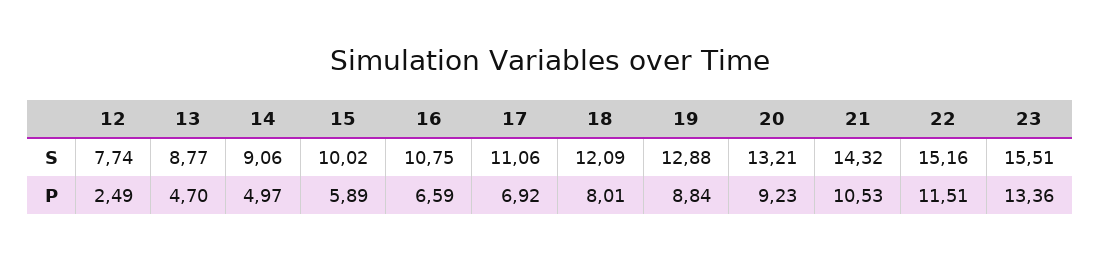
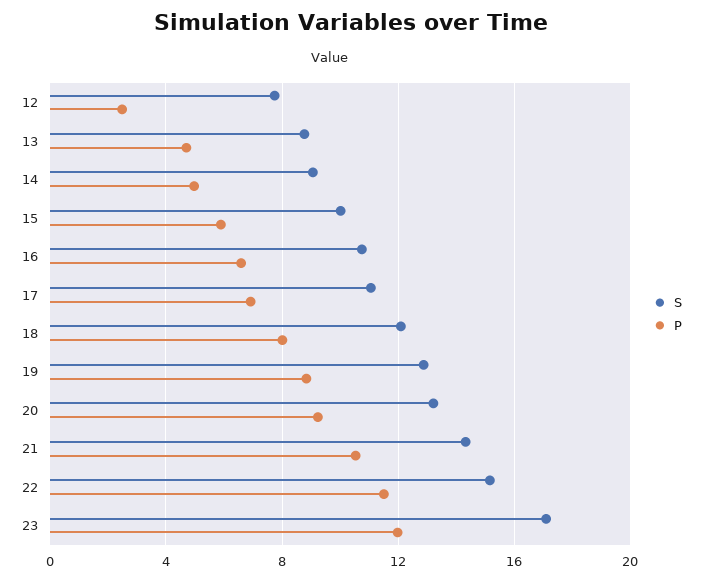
  {
    "S": {
      "12": 7.74,
      "13": 8.77,
      "14": 9.06,
      "15": 10.02,
      "16": 10.75,
      "17": 11.06,
      "18": 12.09,
      "19": 12.88,
      "20": 13.21,
      "21": 14.32,
      "22": 15.16,
-     "23": 15.51
+     "23": 17
    },
    "P": {
      "12": 2.49,
      "13": 4.7,
      "14": 4.97,
      "15": 5.89,
      "16": 6.59,
      "17": 6.92,
      "18": 8.01,
      "19": 8.84,
      "20": 9.23,
      "21": 10.53,
      "22": 11.51,
-     "23": 13.36
+     "23": 12
    }
  }

